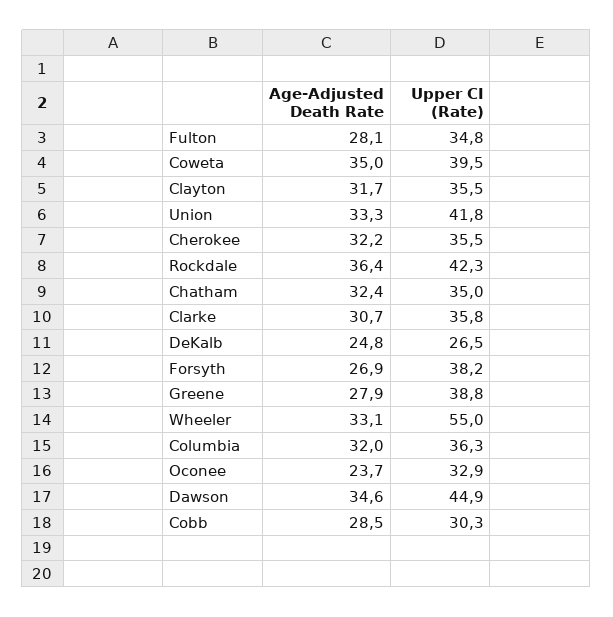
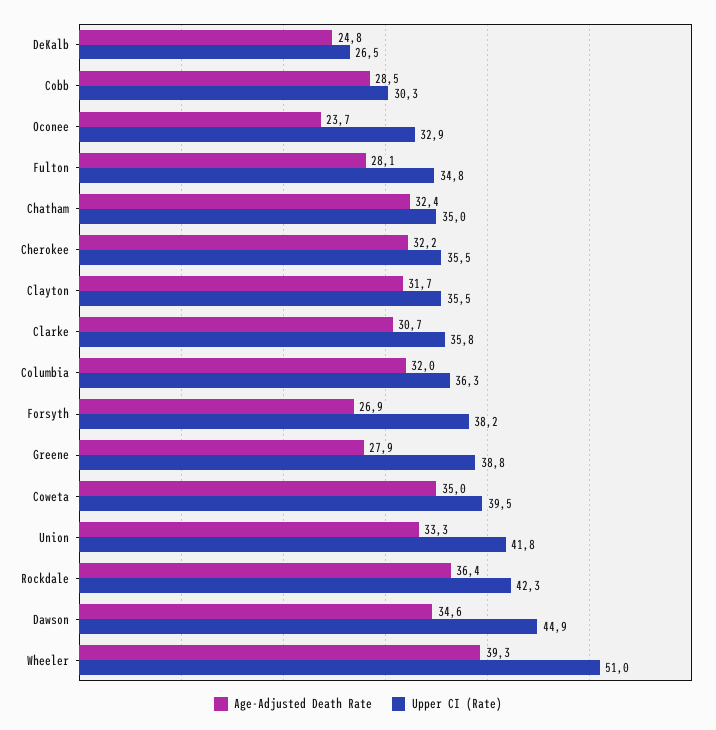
  {
    "Age-Adjusted Death Rate": {
      "Fulton": 28.1,
      "Coweta": 35,
      "Clayton": 31.7,
      "Union": 33.3,
      "Cherokee": 32.2,
      "Rockdale": 36.4,
      "Chatham": 32.4,
      "Clarke": 30.7,
      "DeKalb": 24.8,
      "Forsyth": 26.9,
      "Greene": 27.9,
-     "Wheeler": 33.1,
+     "Wheeler": 39.3,
      "Columbia": 32,
      "Oconee": 23.7,
      "Dawson": 34.6,
      "Cobb": 28.5
    },
    "Upper CI (Rate)": {
      "Fulton": 34.8,
      "Coweta": 39.5,
      "Clayton": 35.5,
      "Union": 41.8,
      "Cherokee": 35.5,
      "Rockdale": 42.3,
      "Chatham": 35,
      "Clarke": 35.8,
      "DeKalb": 26.5,
      "Forsyth": 38.2,
      "Greene": 38.8,
-     "Wheeler": 55,
+     "Wheeler": 51,
      "Columbia": 36.3,
      "Oconee": 32.9,
      "Dawson": 44.9,
      "Cobb": 30.3
    }
  }

